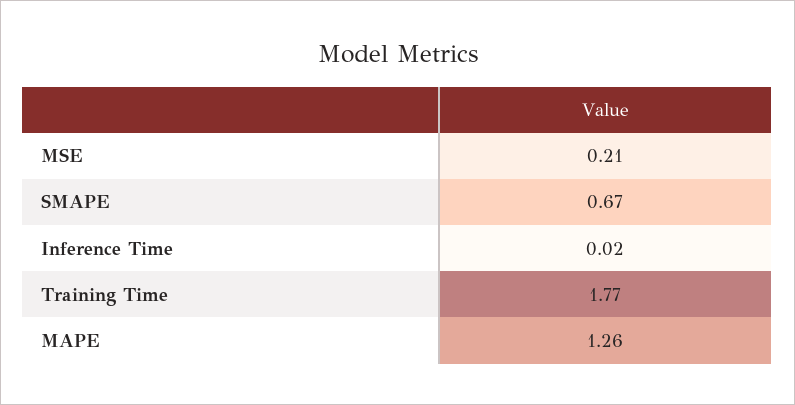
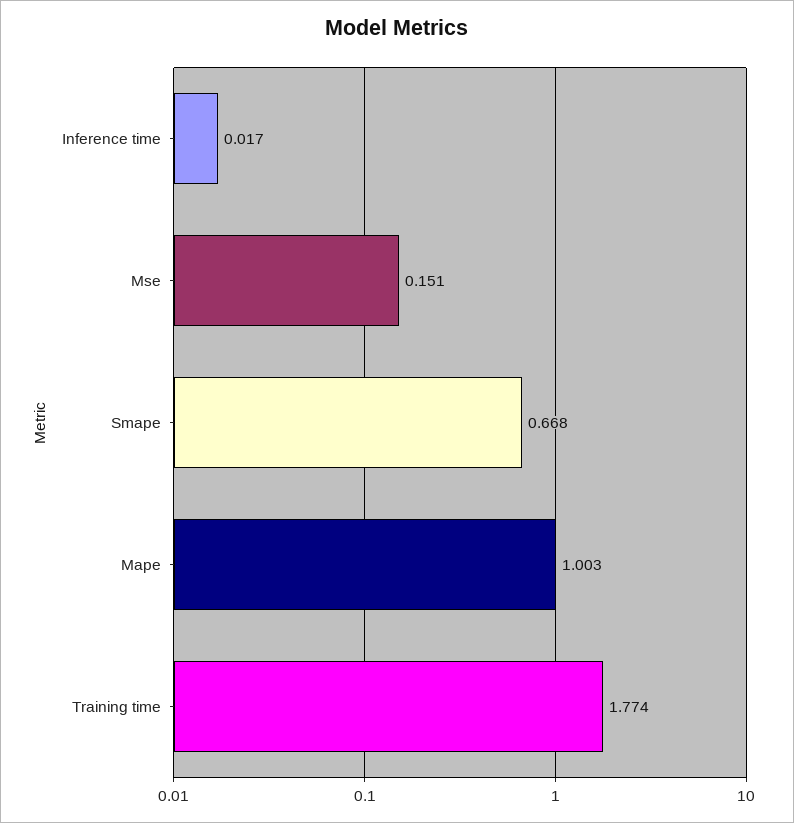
  {
-   "MSE": 0.21,
+   "MSE": 0.151,
    "SMAPE": 0.668,
    "Inference Time": 0.017,
    "Training Time": 1.774,
-   "MAPE": 1.26
+   "MAPE": 1.003
  }

